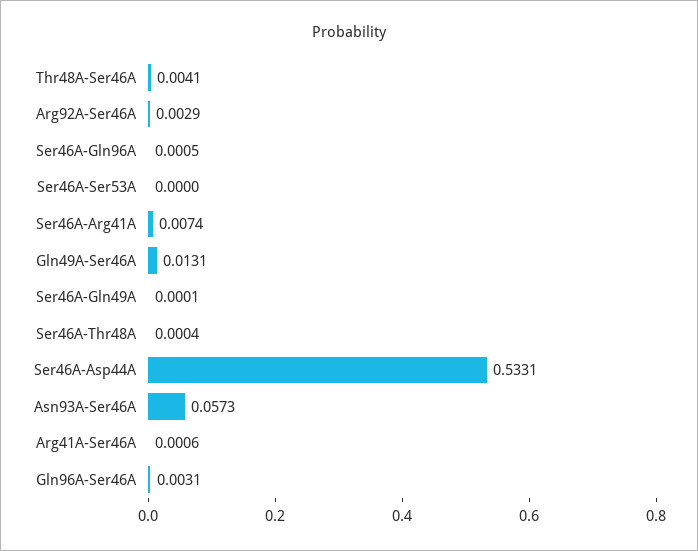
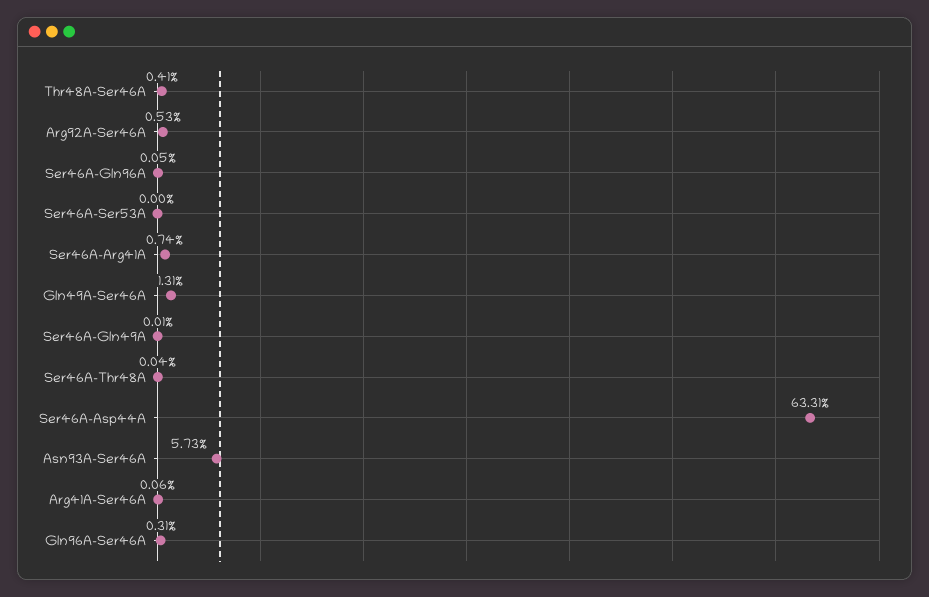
  {
    "Thr48A-Ser46A": 0.0041,
-   "Arg92A-Ser46A": 0.0029,
+   "Arg92A-Ser46A": 0.0053,
    "Ser46A-Gln96A": 0.0005,
    "Ser46A-Ser53A": 0,
    "Ser46A-Arg41A": 0.0074,
    "Gln49A-Ser46A": 0.0131,
    "Ser46A-Gln49A": 0.0001,
    "Ser46A-Thr48A": 0.0004,
-   "Ser46A-Asp44A": 0.5331,
+   "Ser46A-Asp44A": 0.6331,
    "Asn93A-Ser46A": 0.0573,
    "Arg41A-Ser46A": 0.0006,
    "Gln96A-Ser46A": 0.0031
  }

